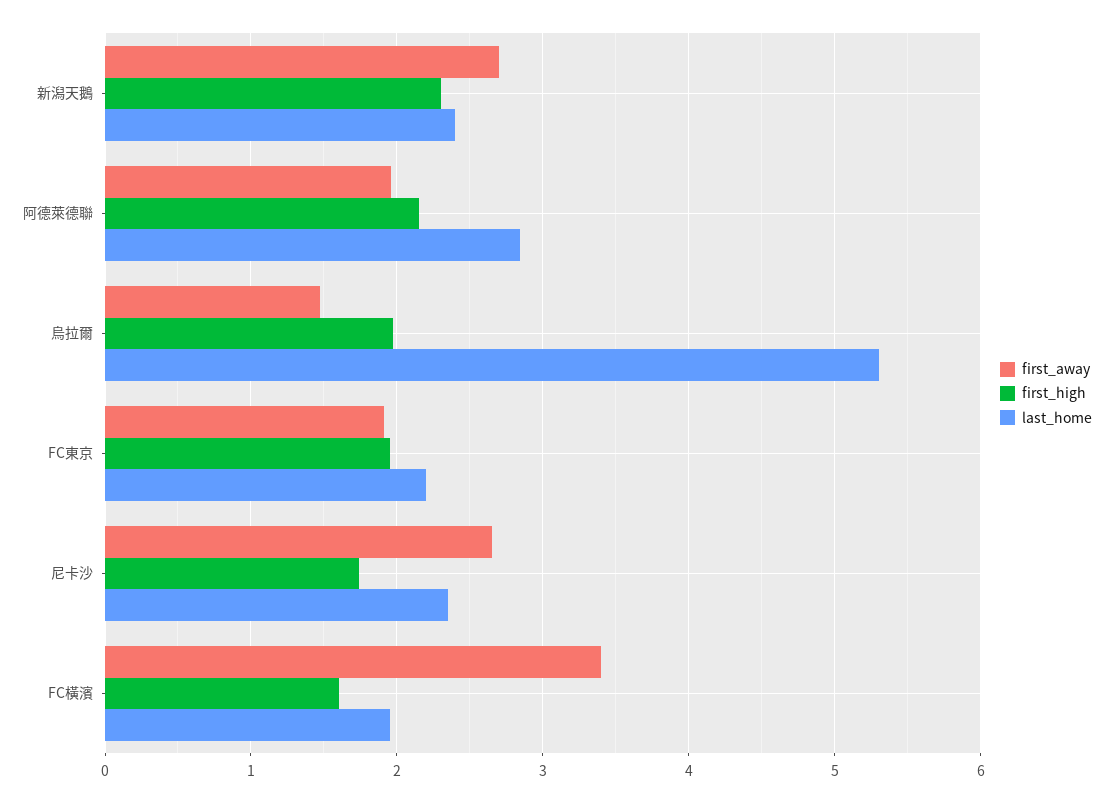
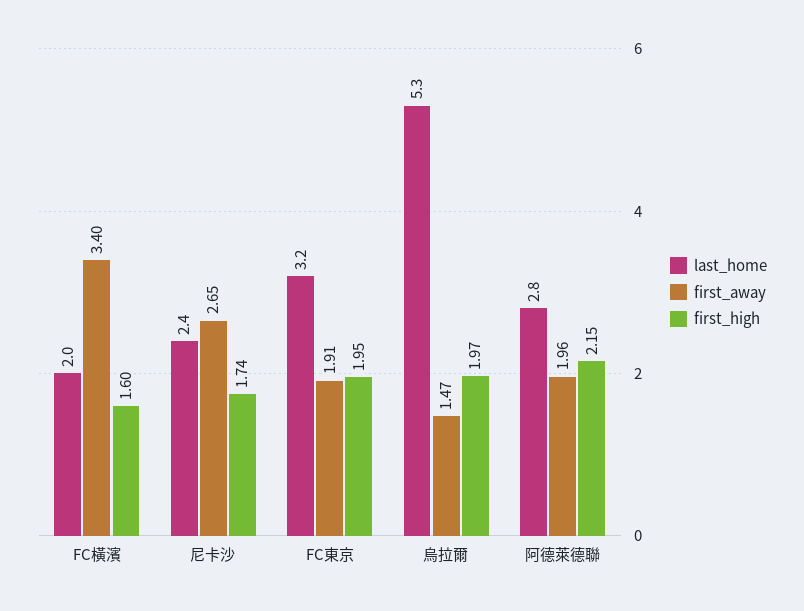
  {
    "first_away": {
-     "新潟天鵝": 2.7,
      "阿德萊德聯": 1.96,
      "烏拉爾": 1.47,
      "FC東京": 1.91,
      "尼卡沙": 2.65,
      "FC橫濱": 3.4
    },
    "first_high": {
-     "新潟天鵝": 2.3,
      "阿德萊德聯": 2.15,
      "烏拉爾": 1.97,
      "FC東京": 1.95,
      "尼卡沙": 1.74,
      "FC橫濱": 1.6
    },
    "last_home": {
-     "新潟天鵝": 2.4,
      "阿德萊德聯": 2.8,
      "烏拉爾": 5.3,
-     "FC東京": 2.2,
+     "FC東京": 3.2,
      "尼卡沙": 2.4,
      "FC橫濱": 2
    }
  }

